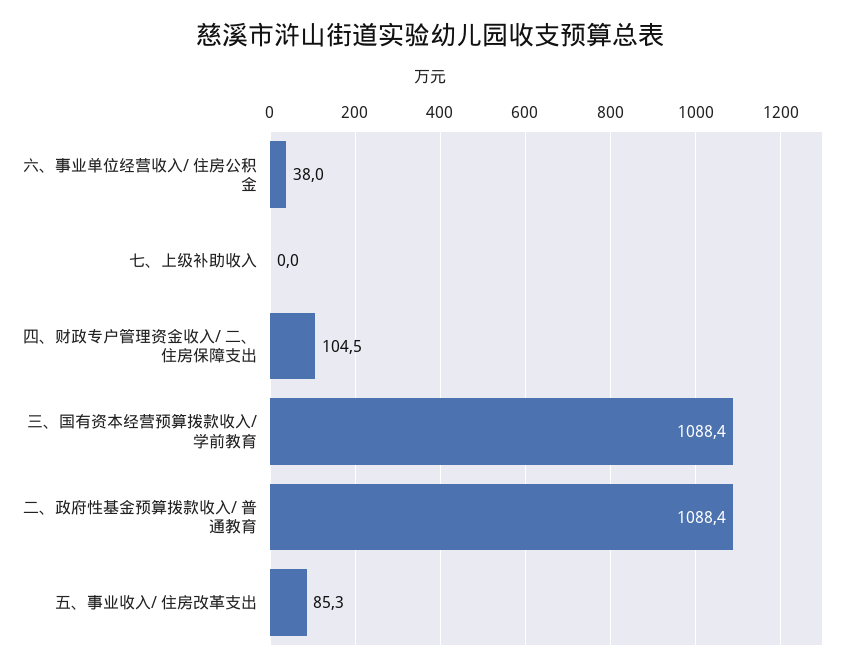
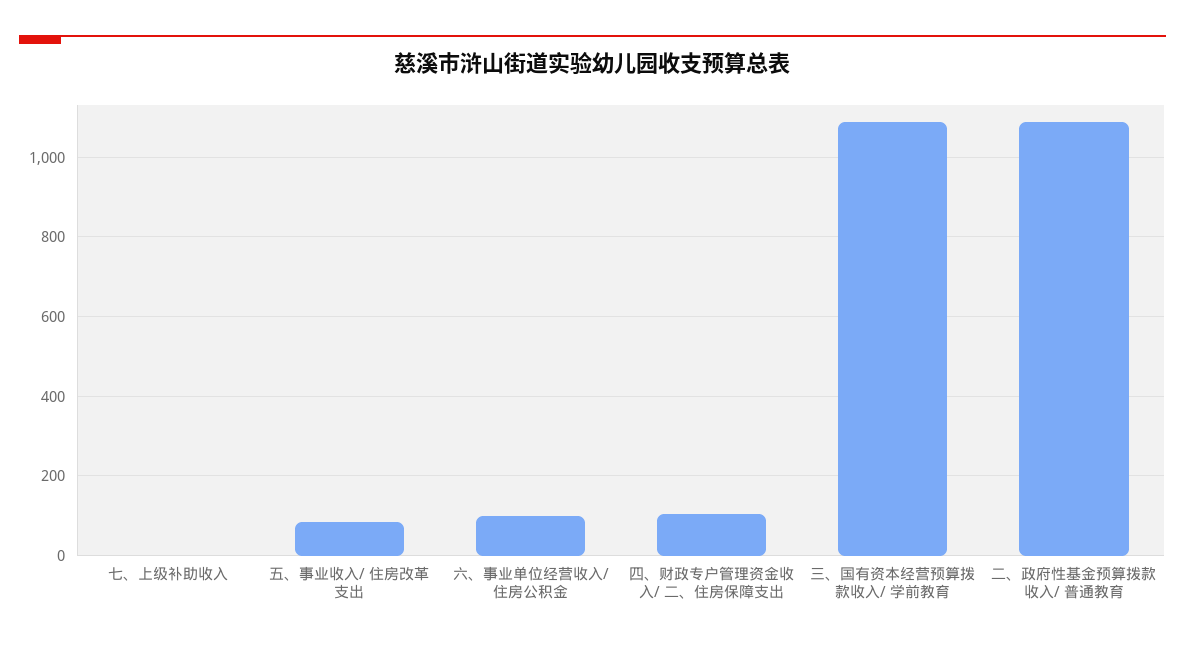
  {
-   "六、事业单位经营收入/ 住房公积金": 38,
+   "六、事业单位经营收入/ 住房公积金": 100,
    "七、上级补助收入": 0,
    "四、财政专户管理资金收入/ 二、住房保障支出": 104.5,
    "三、国有资本经营预算拨款收入/ 学前教育": 1088.4,
    "二、政府性基金预算拨款收入/ 普通教育": 1088.4,
    "五、事业收入/ 住房改革支出": 85.3
  }

